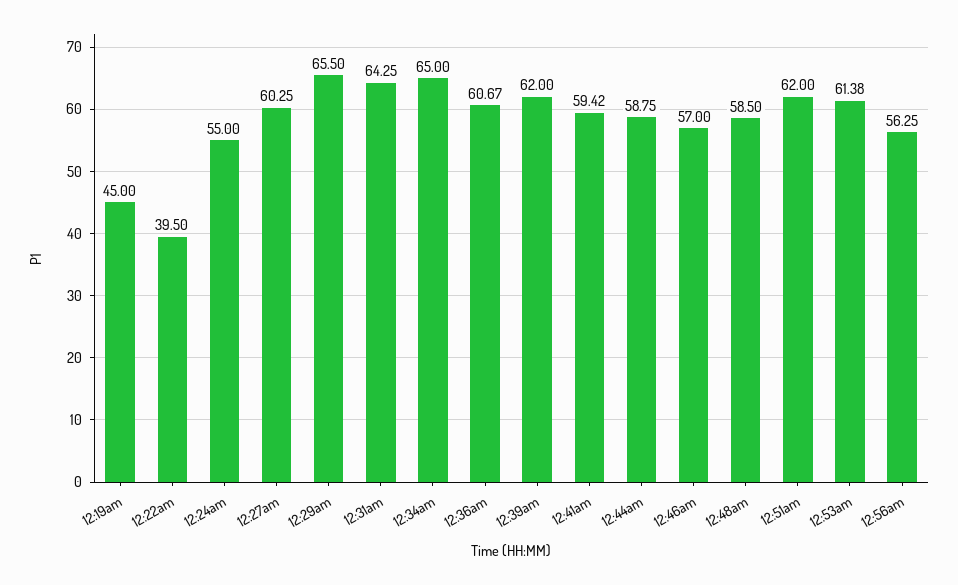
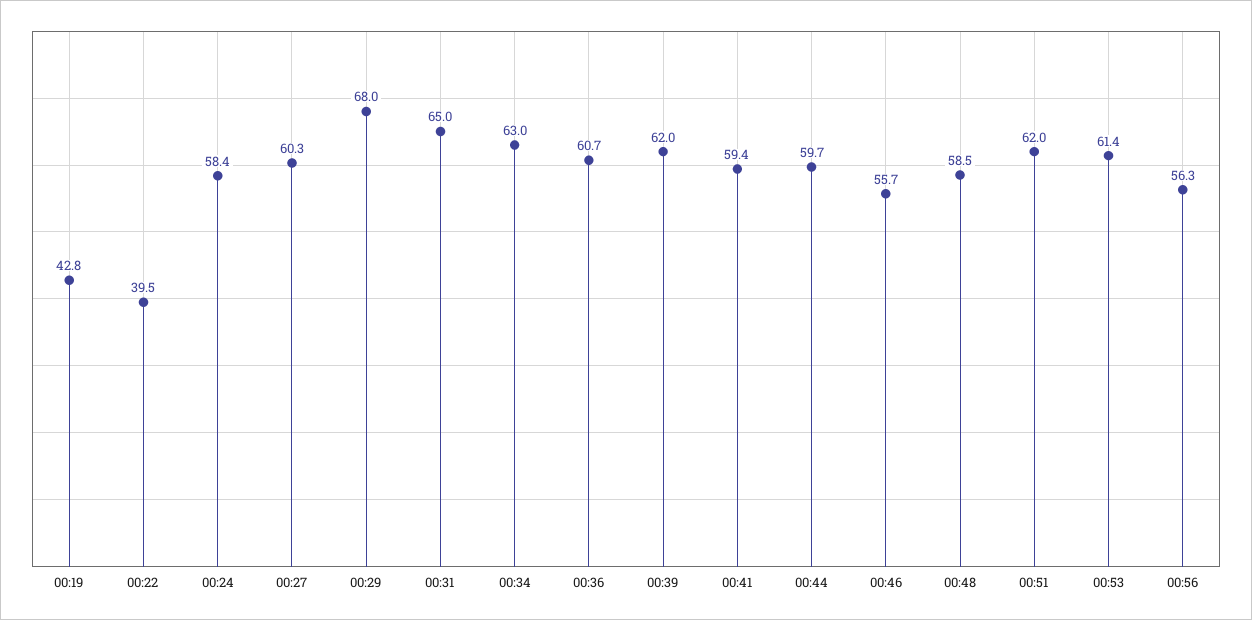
  {
-   "12:19am": 45,
+   "12:19am": 42.8,
    "12:22am": 39.5,
-   "12:24am": 55,
+   "12:24am": 58.4,
    "12:27am": 60.25,
-   "12:29am": 65.5,
+   "12:29am": 68,
-   "12:31am": 64.25,
+   "12:31am": 65,
-   "12:34am": 65,
+   "12:34am": 63,
    "12:36am": 60.67,
    "12:39am": 62,
    "12:41am": 59.42,
-   "12:44am": 58.75,
+   "12:44am": 59.7,
-   "12:46am": 57,
+   "12:46am": 55.7,
    "12:48am": 58.5,
    "12:51am": 62,
    "12:53am": 61.38,
    "12:56am": 56.25
  }

